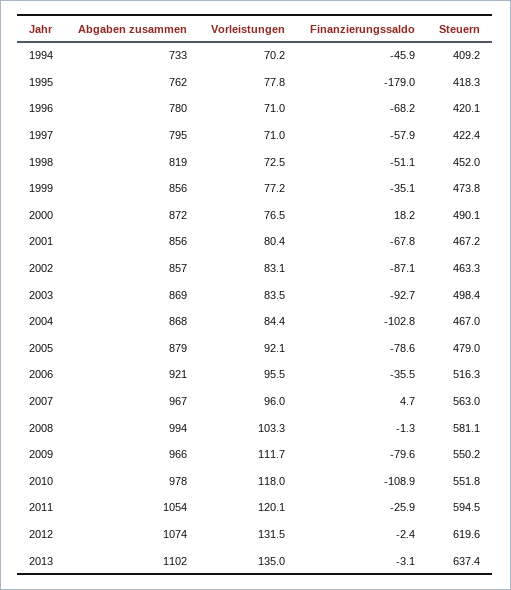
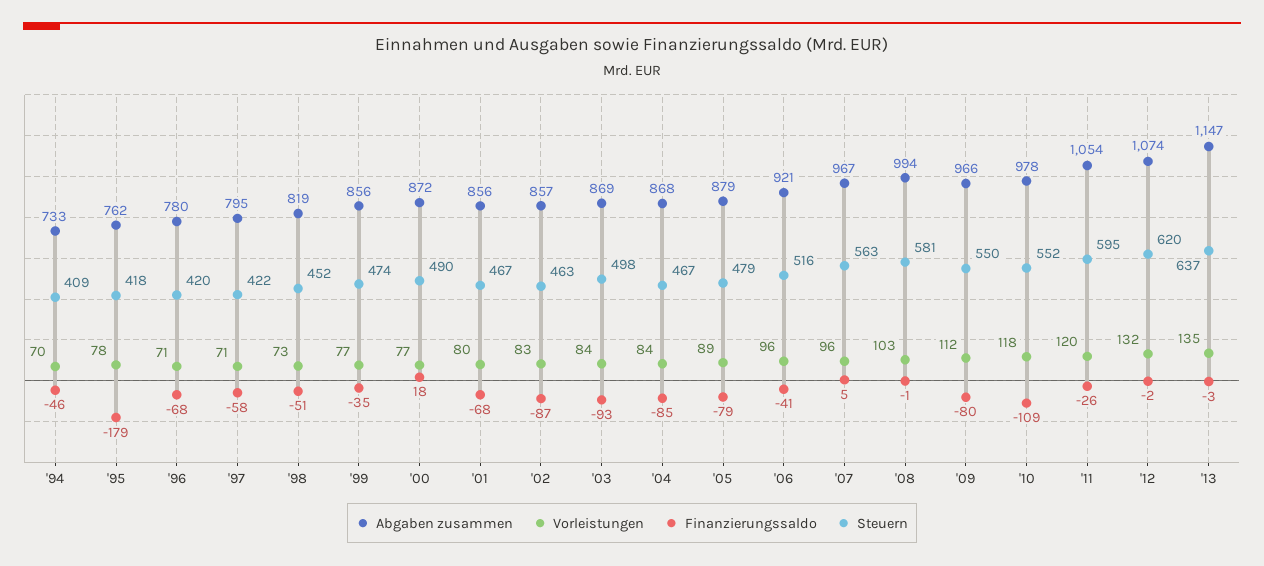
  {
    "Abgaben zusammen": {
      "1994": 733,
      "1995": 762,
      "1996": 780,
      "1997": 795,
      "1998": 819,
      "1999": 856,
      "2000": 872,
      "2001": 856,
      "2002": 857,
      "2003": 869,
      "2004": 868,
      "2005": 879,
      "2006": 921,
      "2007": 967,
      "2008": 994,
      "2009": 966,
      "2010": 978,
      "2011": 1054,
      "2012": 1074,
-     "2013": 1102
+     "2013": 1147
    },
    "Vorleistungen": {
      "1994": 70.2,
      "1995": 77.8,
      "1996": 71,
      "1997": 71,
      "1998": 72.5,
      "1999": 77.2,
      "2000": 76.5,
      "2001": 80.4,
      "2002": 83.1,
      "2003": 83.5,
      "2004": 84.4,
-     "2005": 92.1,
+     "2005": 89,
      "2006": 95.5,
      "2007": 96,
      "2008": 103.3,
      "2009": 111.7,
      "2010": 118,
      "2011": 120.1,
      "2012": 131.5,
      "2013": 135
    },
    "Finanzierungssaldo": {
      "1994": -45.9,
      "1995": -179,
      "1996": -68.2,
      "1997": -57.9,
      "1998": -51.1,
      "1999": -35.1,
      "2000": 18.2,
      "2001": -67.8,
      "2002": -87.1,
      "2003": -92.7,
-     "2004": -102.8,
+     "2004": -85,
      "2005": -78.6,
-     "2006": -35.5,
+     "2006": -41,
      "2007": 4.7,
      "2008": -1.3,
      "2009": -79.6,
      "2010": -108.9,
      "2011": -25.9,
      "2012": -2.4,
      "2013": -3.1
    },
    "Steuern": {
      "1994": 409.2,
      "1995": 418.3,
      "1996": 420.1,
      "1997": 422.4,
      "1998": 452,
      "1999": 473.8,
      "2000": 490.1,
      "2001": 467.2,
      "2002": 463.3,
      "2003": 498.4,
      "2004": 467,
      "2005": 479,
      "2006": 516.3,
      "2007": 563,
      "2008": 581.1,
      "2009": 550.2,
      "2010": 551.8,
      "2011": 594.5,
      "2012": 619.6,
      "2013": 637.4
    }
  }

